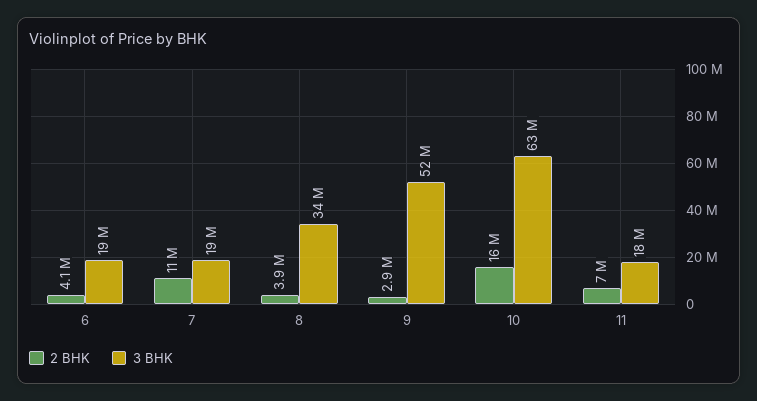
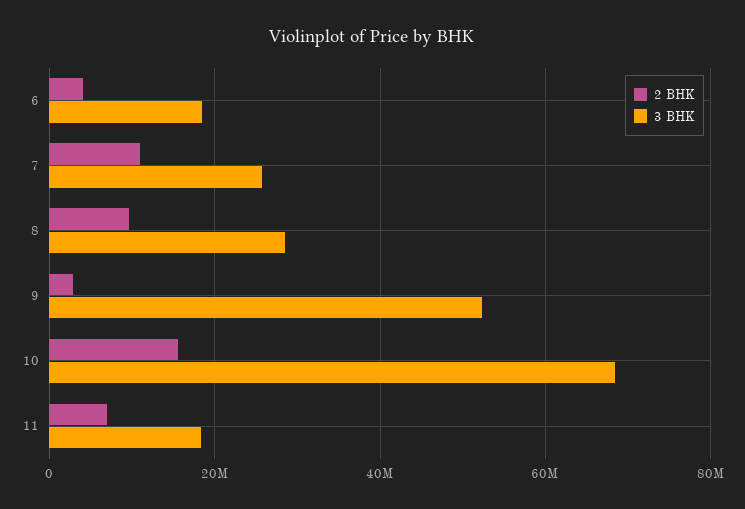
  {
    "2 BHK": {
      "6": 4100000,
      "7": 11000000,
-     "8": 3900000,
+     "8": 10000000,
      "9": 2900000,
      "10": 16000000,
      "11": 7000000
    },
    "3 BHK": {
      "6": 19000000,
-     "7": 19000000,
+     "7": 26000000,
-     "8": 34000000,
+     "8": 28000000,
      "9": 52000000,
-     "10": 63000000,
+     "10": 68000000,
      "11": 18000000
    }
  }

